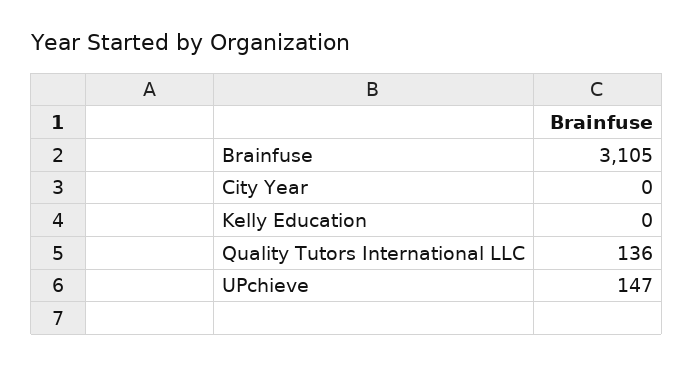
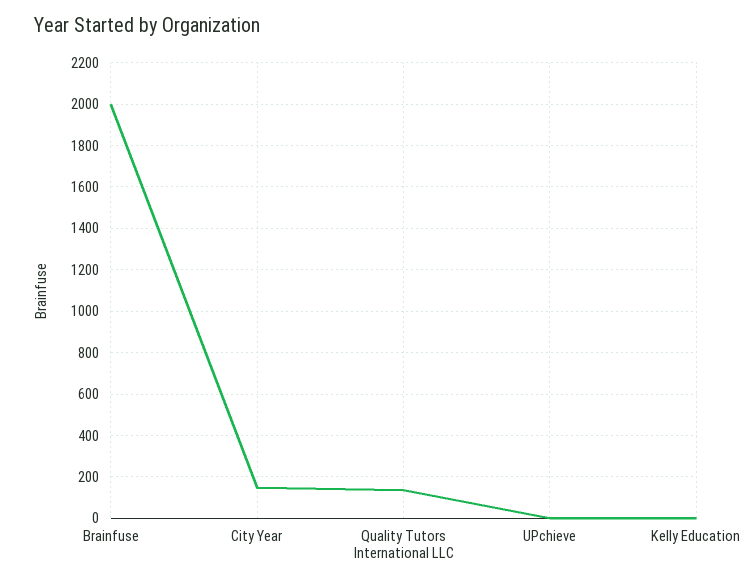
  {
-   "Brainfuse": 3105,
+   "Brainfuse": 2000,
-   "City Year": 0,
+   "City Year": 150,
    "Kelly Education": 0,
    "Quality Tutors International LLC": 136,
-   "UPchieve": 147
+   "UPchieve": 0
  }

